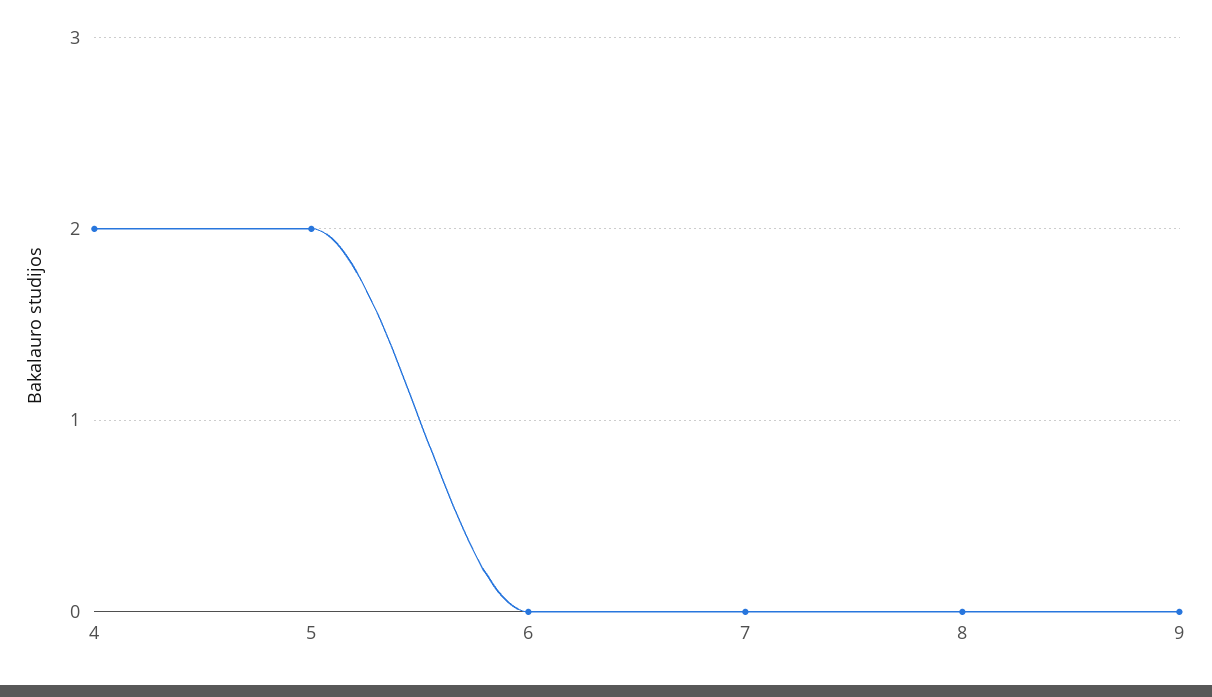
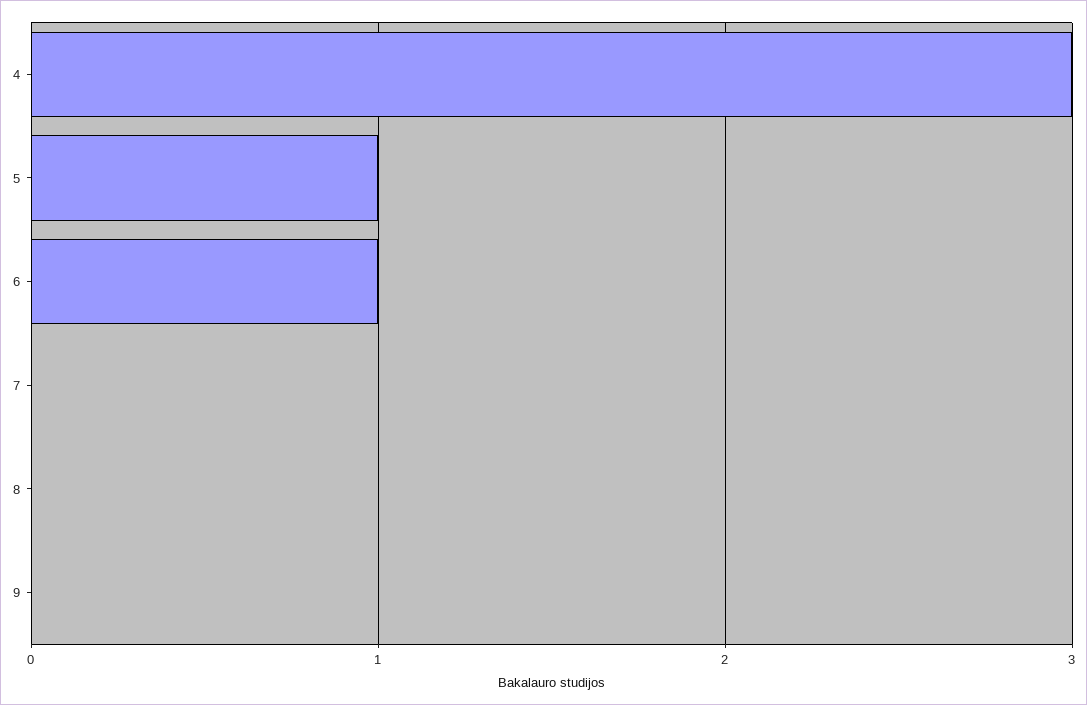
  {
-   "4": 2,
+   "4": 3,
-   "5": 2,
+   "5": 1,
-   "6": 0,
+   "6": 1,
    "7": 0,
    "8": 0,
    "9": 0
  }

